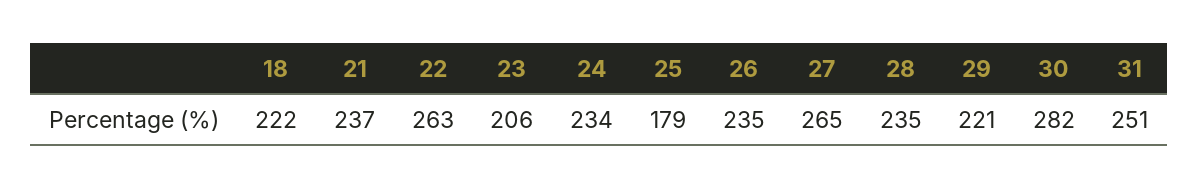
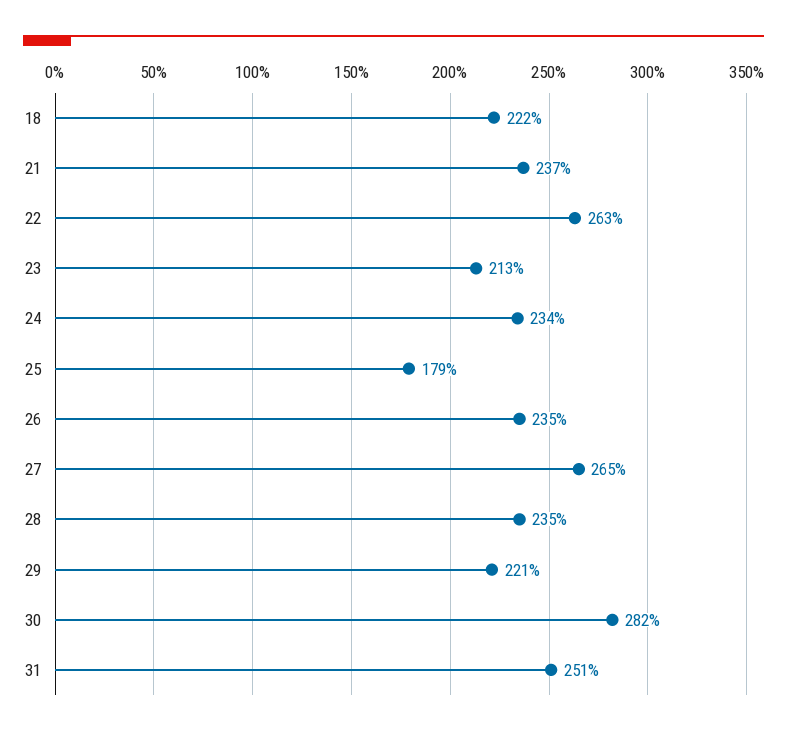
  {
    "18": 222,
    "21": 237,
    "22": 263,
-   "23": 206,
+   "23": 213,
    "24": 234,
    "25": 179,
    "26": 235,
    "27": 265,
    "28": 235,
    "29": 221,
    "30": 282,
    "31": 251
  }

